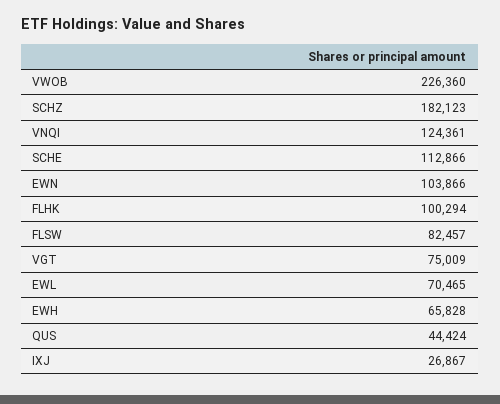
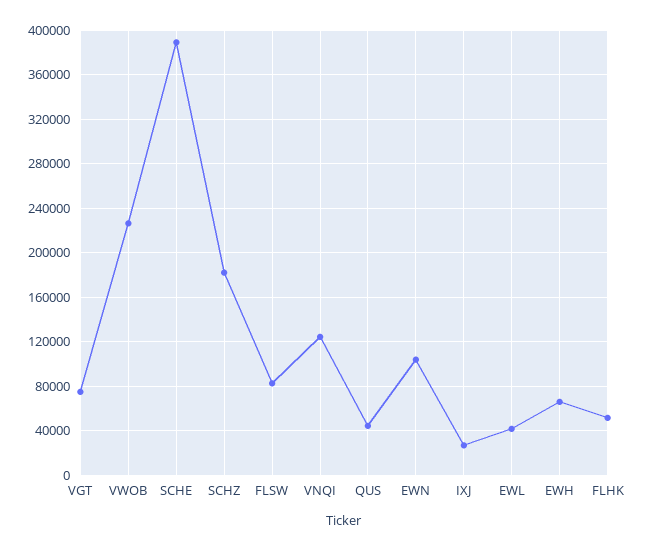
  {
    "VWOB": 226360,
    "SCHZ": 182123,
    "VNQI": 124361,
-   "SCHE": 112866,
+   "SCHE": 390000,
    "EWN": 103866,
-   "FLHK": 100294,
+   "FLHK": 50000,
    "FLSW": 82457,
    "VGT": 75009,
-   "EWL": 70465,
+   "EWL": 40000,
    "EWH": 65828,
    "QUS": 44424,
    "IXJ": 26867
  }

